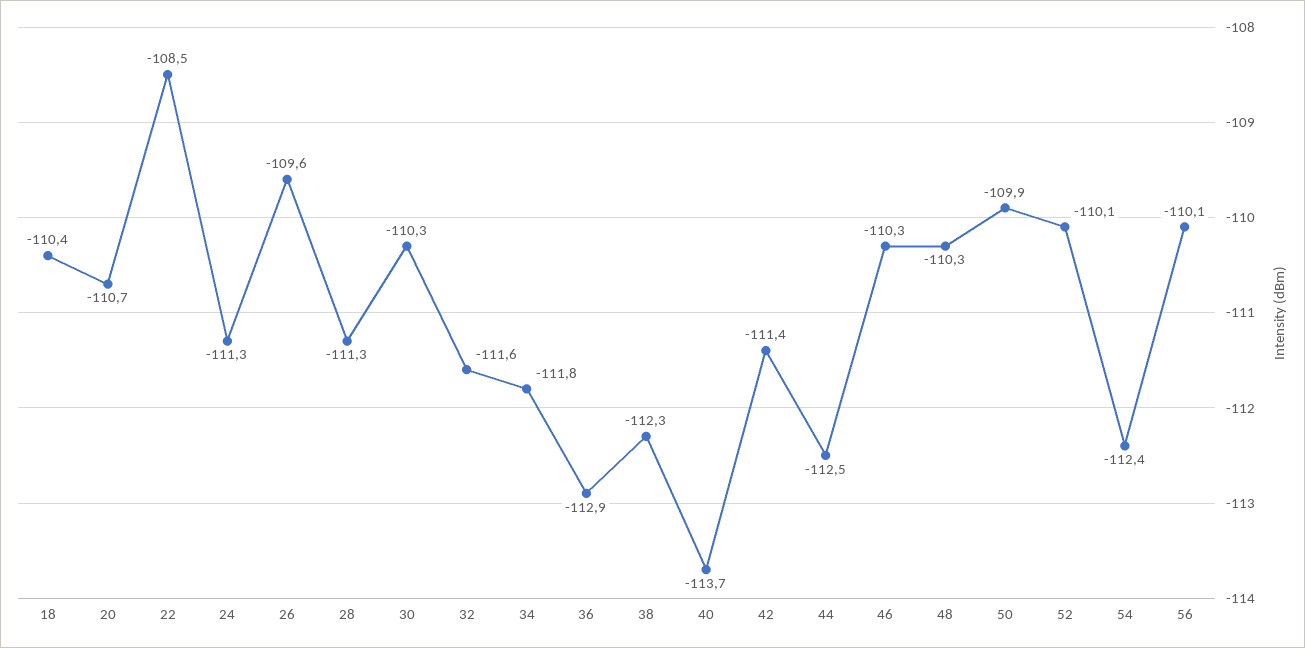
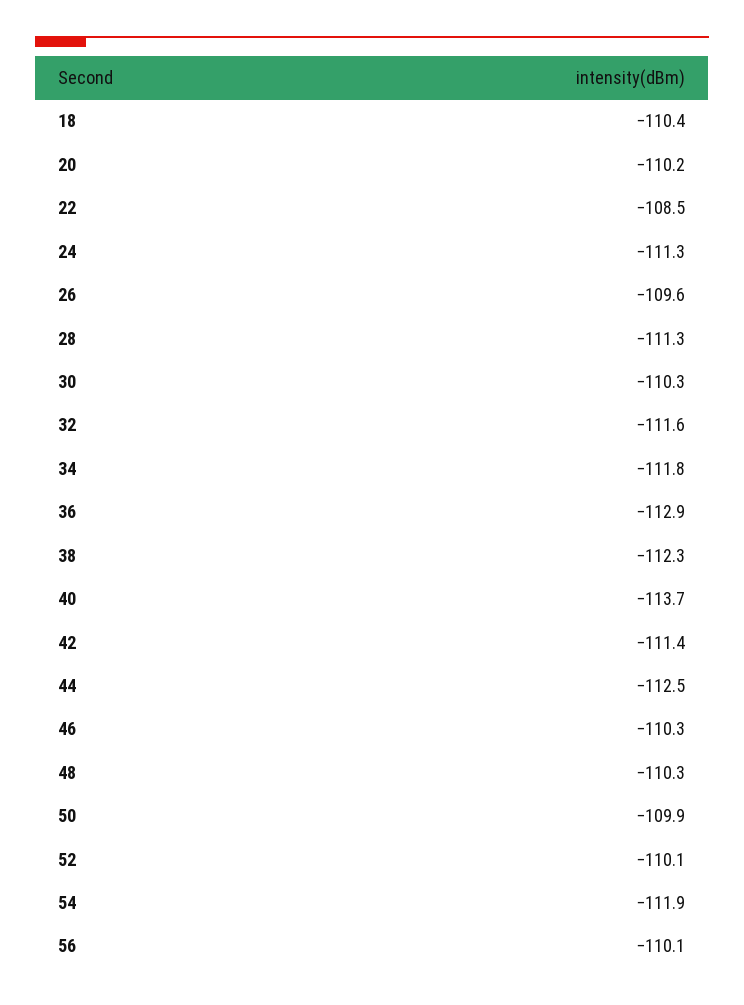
  {
    "18": -110.4,
-   "20": -110.7,
+   "20": -110.2,
    "22": -108.5,
    "24": -111.3,
    "26": -109.6,
    "28": -111.3,
    "30": -110.3,
    "32": -111.6,
    "34": -111.8,
    "36": -112.9,
    "38": -112.3,
    "40": -113.7,
    "42": -111.4,
    "44": -112.5,
    "46": -110.3,
    "48": -110.3,
    "50": -109.9,
    "52": -110.1,
-   "54": -112.4,
+   "54": -111.9,
    "56": -110.1
  }

